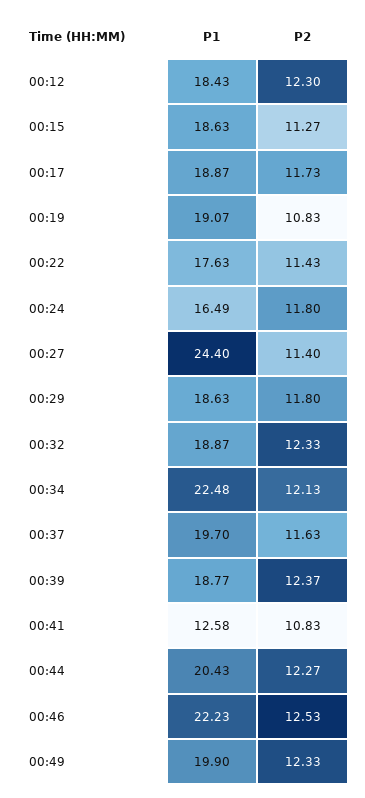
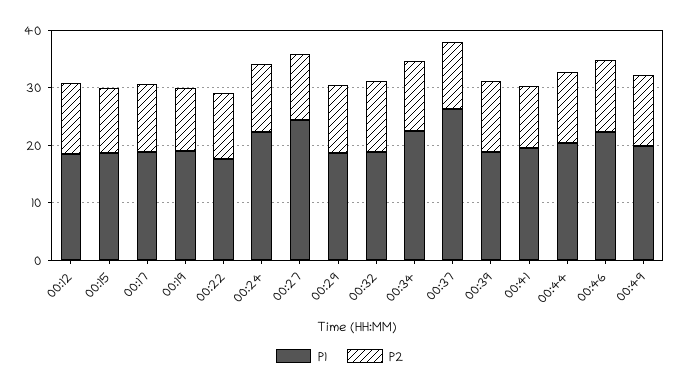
  {
    "P1": {
      "00:12": 18.43,
      "00:15": 18.63,
      "00:17": 18.87,
      "00:19": 19.07,
      "00:22": 17.63,
-     "00:24": 16.49,
+     "00:24": 22,
      "00:27": 24.4,
      "00:29": 18.63,
      "00:32": 18.87,
      "00:34": 22.48,
-     "00:37": 19.7,
+     "00:37": 26,
      "00:39": 18.77,
-     "00:41": 12.58,
+     "00:41": 20,
      "00:44": 20.43,
      "00:46": 22.23,
      "00:49": 19.9
    },
    "P2": {
      "00:12": 12.3,
      "00:15": 11.27,
      "00:17": 11.73,
      "00:19": 10.83,
      "00:22": 11.43,
      "00:24": 11.8,
      "00:27": 11.4,
      "00:29": 11.8,
      "00:32": 12.33,
      "00:34": 12.13,
      "00:37": 11.63,
      "00:39": 12.37,
      "00:41": 10.83,
      "00:44": 12.27,
      "00:46": 12.53,
      "00:49": 12.33
    }
  }

